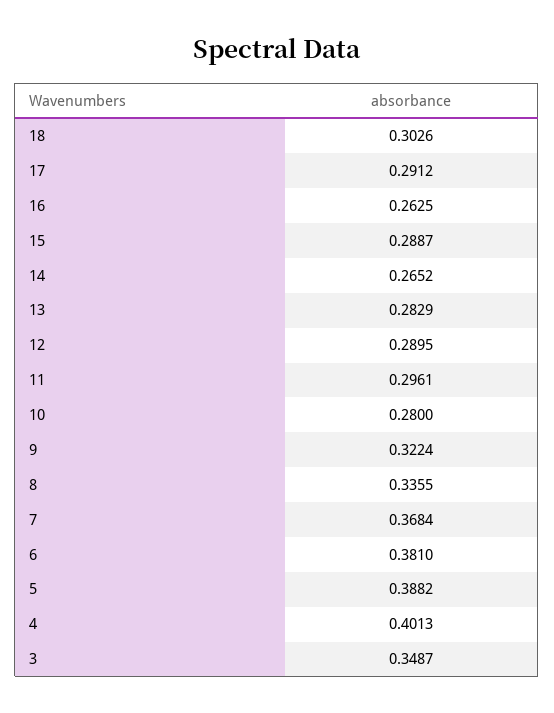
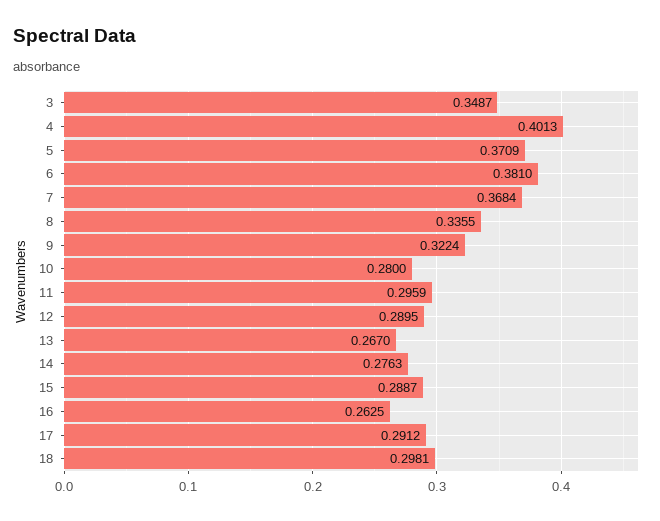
  {
-   "18": 0.3026,
+   "18": 0.2981,
    "17": 0.2912,
    "16": 0.2625,
    "15": 0.2887,
-   "14": 0.2652,
+   "14": 0.2763,
-   "13": 0.2829,
+   "13": 0.267,
    "12": 0.2895,
-   "11": 0.2961,
+   "11": 0.2959,
    "10": 0.28,
    "9": 0.3224,
    "8": 0.3355,
    "7": 0.3684,
    "6": 0.381,
-   "5": 0.3882,
+   "5": 0.3709,
    "4": 0.4013,
    "3": 0.3487
  }

